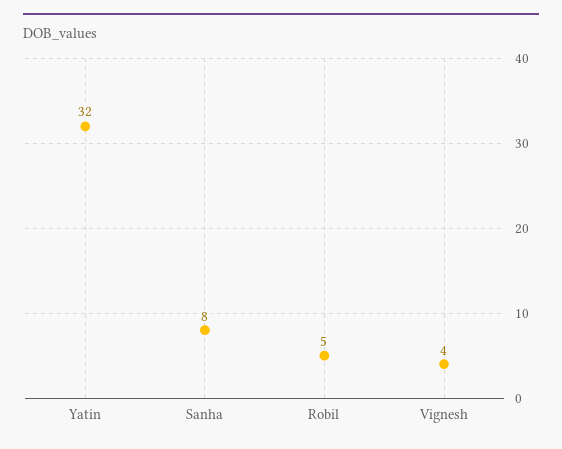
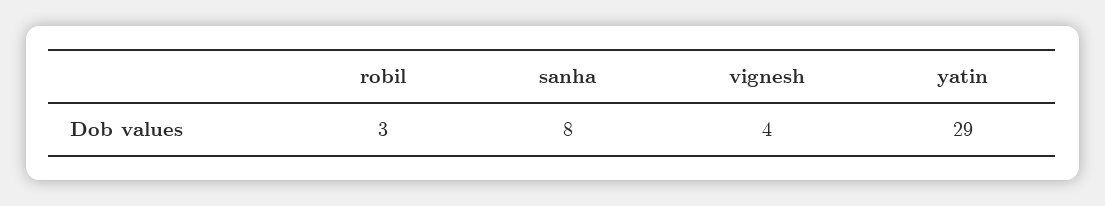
  {
-   "Yatin": 32,
+   "Yatin": 29,
    "Sanha": 8,
-   "Robil": 5,
+   "Robil": 3,
    "Vignesh": 4
  }

